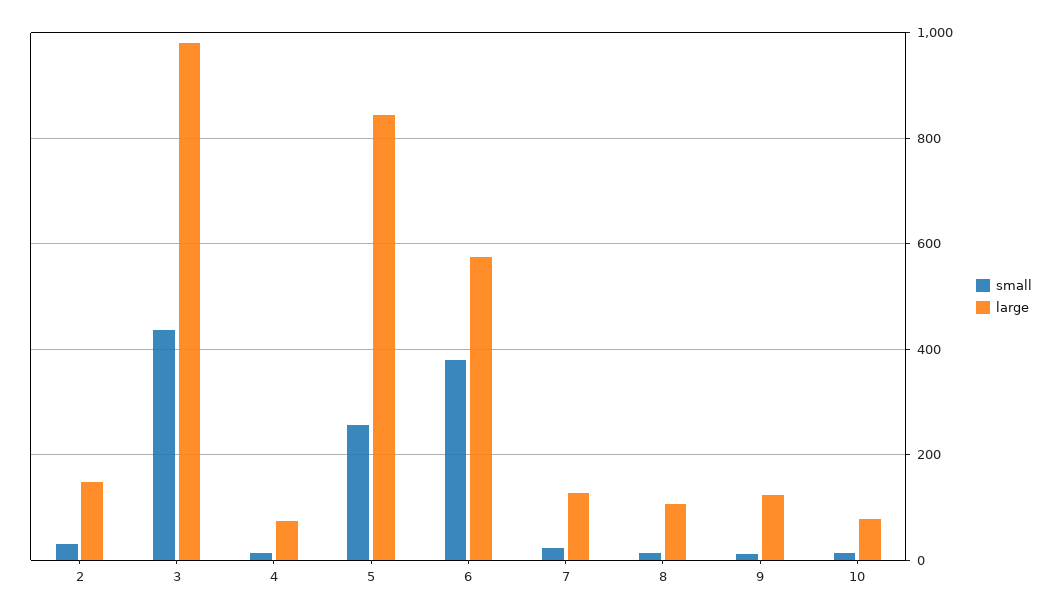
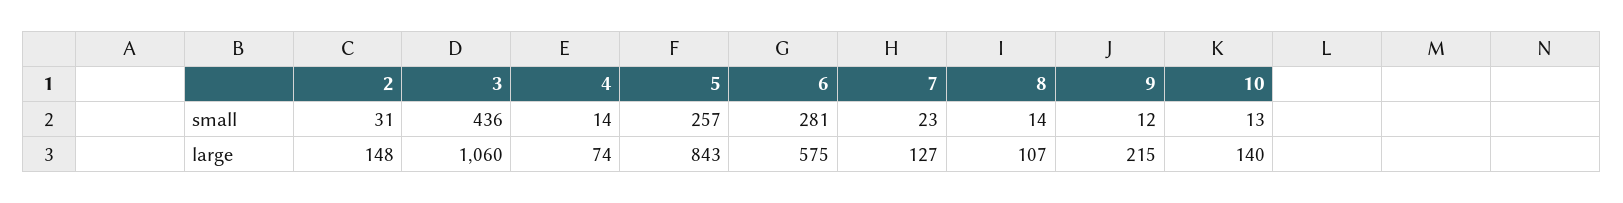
  {
    "small": {
      "2": 31,
      "3": 436,
      "4": 14,
      "5": 257,
-     "6": 380,
+     "6": 281,
      "7": 23,
      "8": 14,
      "9": 12,
      "10": 13
    },
    "large": {
      "2": 148,
-     "3": 980,
+     "3": 1060,
      "4": 74,
      "5": 843,
      "6": 575,
      "7": 127,
      "8": 107,
-     "9": 120,
+     "9": 215,
-     "10": 80
+     "10": 140
    }
  }

